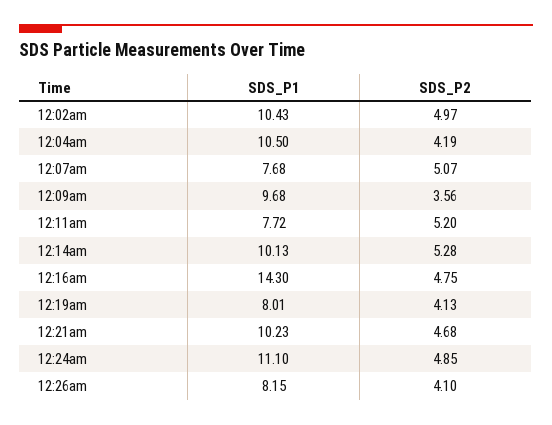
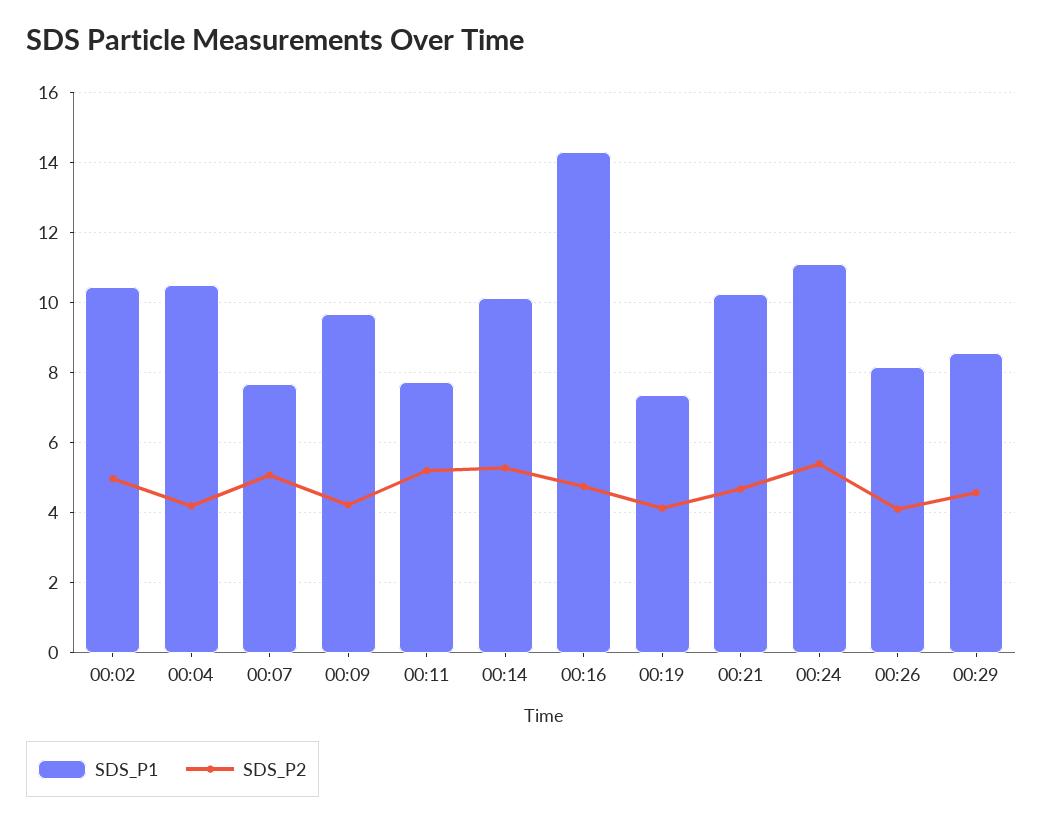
  {
    "SDS_P1": {
      "12:02am": 10.43,
      "12:04am": 10.5,
      "12:07am": 7.68,
      "12:09am": 9.68,
      "12:11am": 7.72,
      "12:14am": 10.13,
      "12:16am": 14.3,
-     "12:19am": 8.01,
+     "12:19am": 7.4,
      "12:21am": 10.23,
      "12:24am": 11.1,
-     "12:26am": 8.15
+     "12:26am": 8.15,
+     "00:29": 8.6
    },
    "SDS_P2": {
      "12:02am": 4.97,
      "12:04am": 4.19,
      "12:07am": 5.07,
-     "12:09am": 3.56,
+     "12:09am": 4.2,
      "12:11am": 5.2,
      "12:14am": 5.28,
      "12:16am": 4.75,
      "12:19am": 4.13,
      "12:21am": 4.68,
-     "12:24am": 4.85,
+     "12:24am": 5.4,
-     "12:26am": 4.1
+     "12:26am": 4.1,
+     "00:29": 4.6
    }
  }

